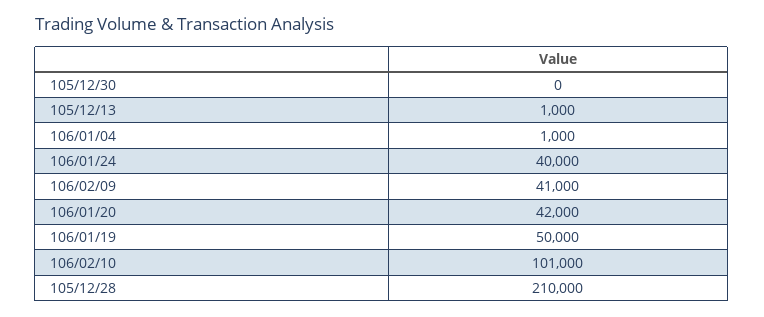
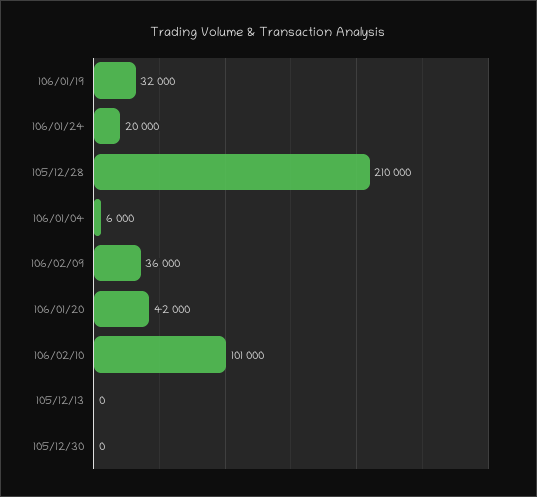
  {
    "105/12/30": 0,
-   "105/12/13": 1000,
+   "105/12/13": 0,
-   "106/01/04": 1000,
+   "106/01/04": 6000,
-   "106/01/24": 40000,
+   "106/01/24": 20000,
-   "106/02/09": 41000,
+   "106/02/09": 36000,
    "106/01/20": 42000,
-   "106/01/19": 50000,
+   "106/01/19": 32000,
    "106/02/10": 101000,
    "105/12/28": 210000
  }

